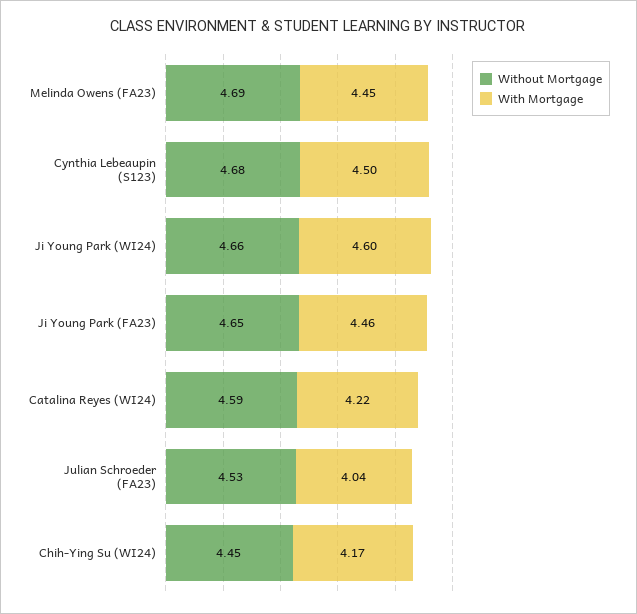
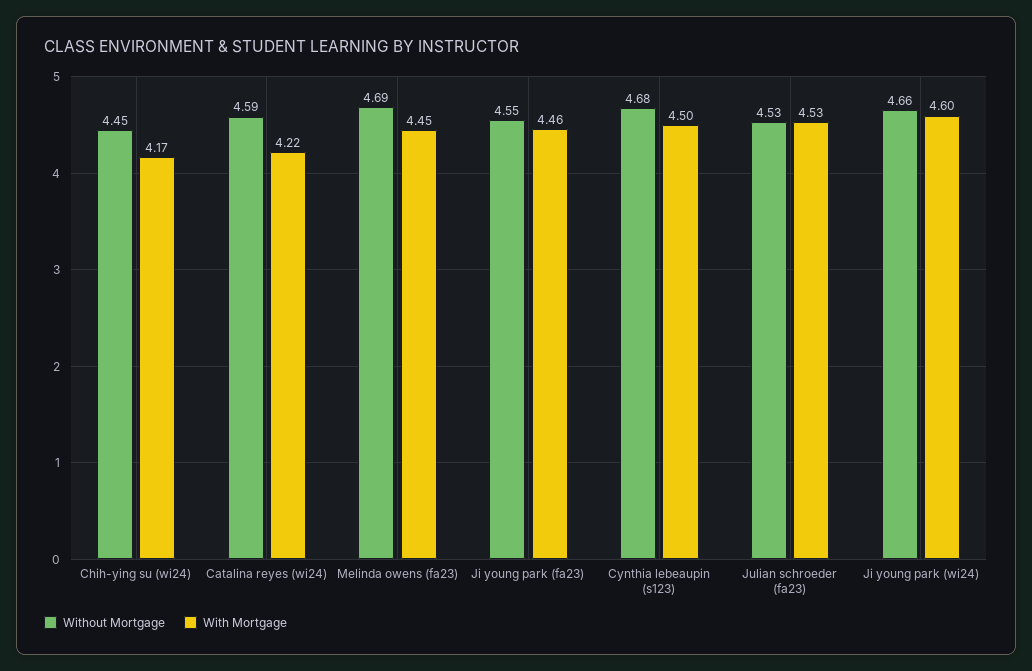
  {
    "Without Mortgage": {
      "Melinda Owens (FA23)": 4.69,
      "Cynthia Lebeaupin (S123)": 4.68,
      "Ji Young Park (WI24)": 4.66,
-     "Ji Young Park (FA23)": 4.65,
+     "Ji Young Park (FA23)": 4.55,
      "Catalina Reyes (WI24)": 4.59,
      "Julian Schroeder (FA23)": 4.53,
      "Chih-Ying Su (WI24)": 4.45
    },
    "With Mortgage": {
      "Melinda Owens (FA23)": 4.45,
      "Cynthia Lebeaupin (S123)": 4.5,
      "Ji Young Park (WI24)": 4.6,
      "Ji Young Park (FA23)": 4.46,
      "Catalina Reyes (WI24)": 4.22,
-     "Julian Schroeder (FA23)": 4.04,
+     "Julian Schroeder (FA23)": 4.53,
      "Chih-Ying Su (WI24)": 4.17
    }
  }

